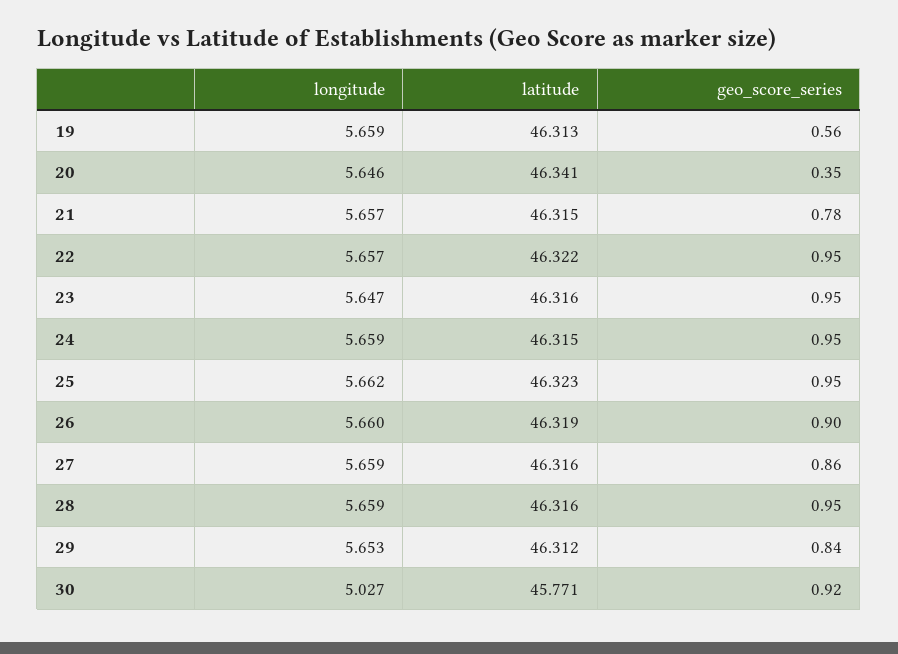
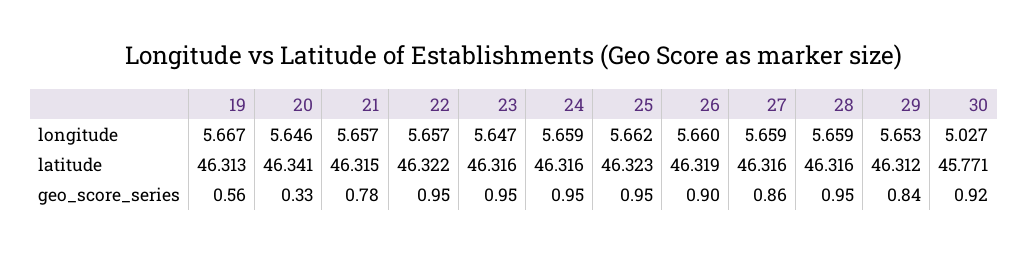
  {
    "longitude": {
-     "19": 5.659,
+     "19": 5.667,
      "20": 5.646,
      "21": 5.657,
      "22": 5.657,
      "23": 5.647,
      "24": 5.659,
      "25": 5.662,
      "26": 5.66,
      "27": 5.659,
      "28": 5.659,
      "29": 5.653,
      "30": 5.027
    },
    "latitude": {
      "19": 46.313,
      "20": 46.341,
      "21": 46.315,
      "22": 46.322,
      "23": 46.316,
-     "24": 46.315,
+     "24": 46.316,
      "25": 46.323,
      "26": 46.319,
      "27": 46.316,
      "28": 46.316,
      "29": 46.312,
      "30": 45.771
    },
    "geo_score_series": {
      "19": 0.56,
-     "20": 0.35,
+     "20": 0.33,
      "21": 0.78,
      "22": 0.95,
      "23": 0.95,
      "24": 0.95,
      "25": 0.95,
      "26": 0.9,
      "27": 0.86,
      "28": 0.95,
      "29": 0.84,
      "30": 0.92
    }
  }

